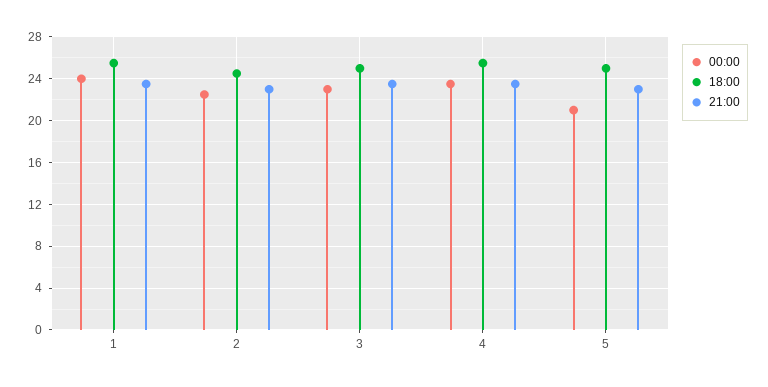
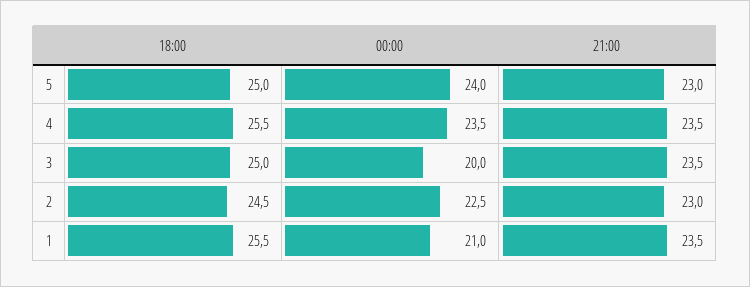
  {
    "00:00": {
-     "1": 24,
+     "1": 21,
      "2": 22.5,
-     "3": 23,
+     "3": 20,
      "4": 23.5,
-     "5": 21
+     "5": 24
    },
    "18:00": {
      "1": 25.5,
      "2": 24.5,
      "3": 25,
      "4": 25.5,
      "5": 25
    },
    "21:00": {
      "1": 23.5,
      "2": 23,
      "3": 23.5,
      "4": 23.5,
      "5": 23
    }
  }

